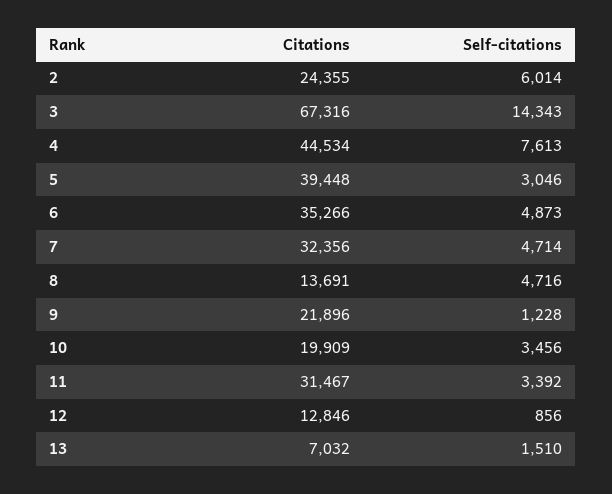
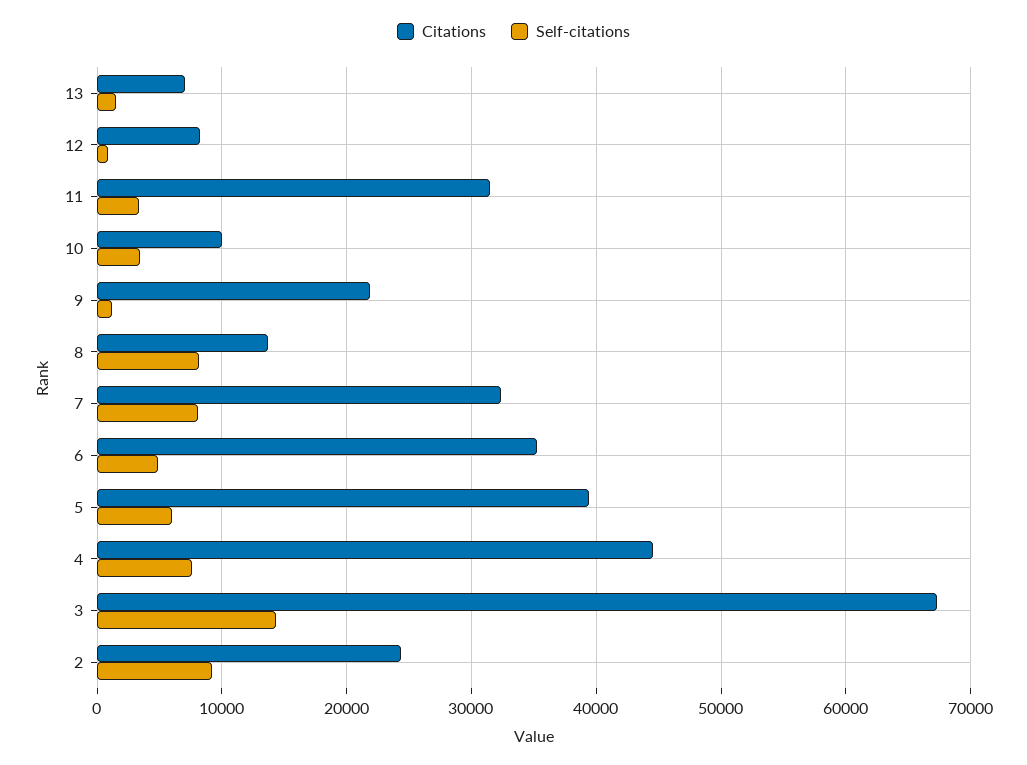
  {
    "Citations": {
      "2": 24355,
      "3": 67316,
      "4": 44534,
      "5": 39448,
      "6": 35266,
      "7": 32356,
      "8": 13691,
      "9": 21896,
-     "10": 19909,
+     "10": 10000,
      "11": 31467,
-     "12": 12846,
+     "12": 8000,
      "13": 7032
    },
    "Self-citations": {
-     "2": 6014,
+     "2": 9000,
      "3": 14343,
      "4": 7613,
-     "5": 3046,
+     "5": 6000,
      "6": 4873,
-     "7": 4714,
+     "7": 8000,
-     "8": 4716,
+     "8": 8000,
      "9": 1228,
      "10": 3456,
      "11": 3392,
      "12": 856,
      "13": 1510
    }
  }

